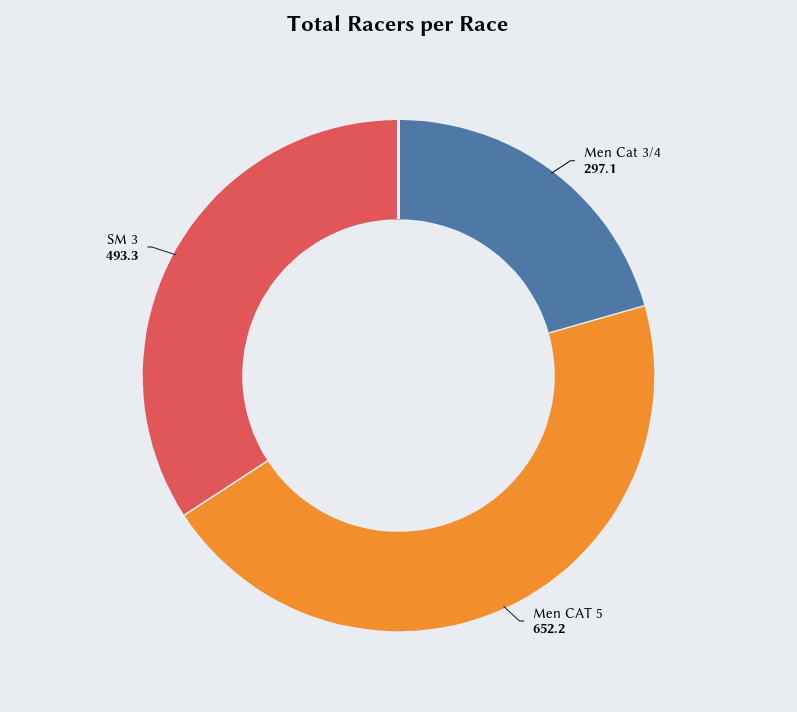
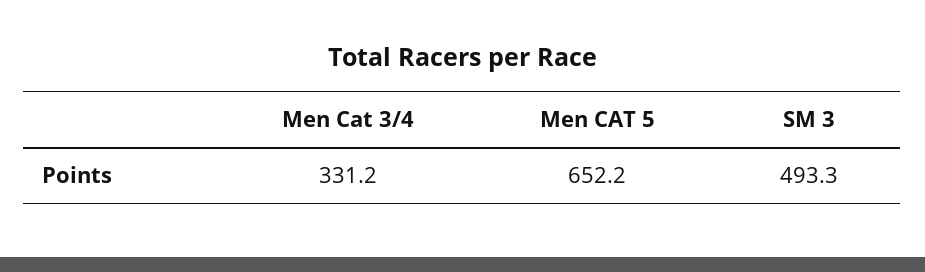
  {
-   "Men Cat 3/4": 297.1,
+   "Men Cat 3/4": 331.2,
    "Men CAT 5": 652.2,
    "SM 3": 493.3
  }

